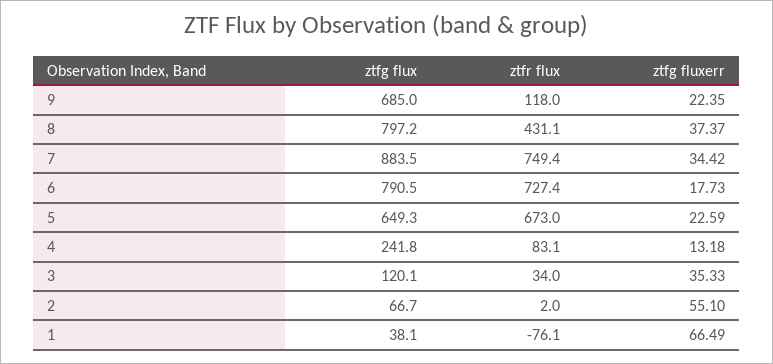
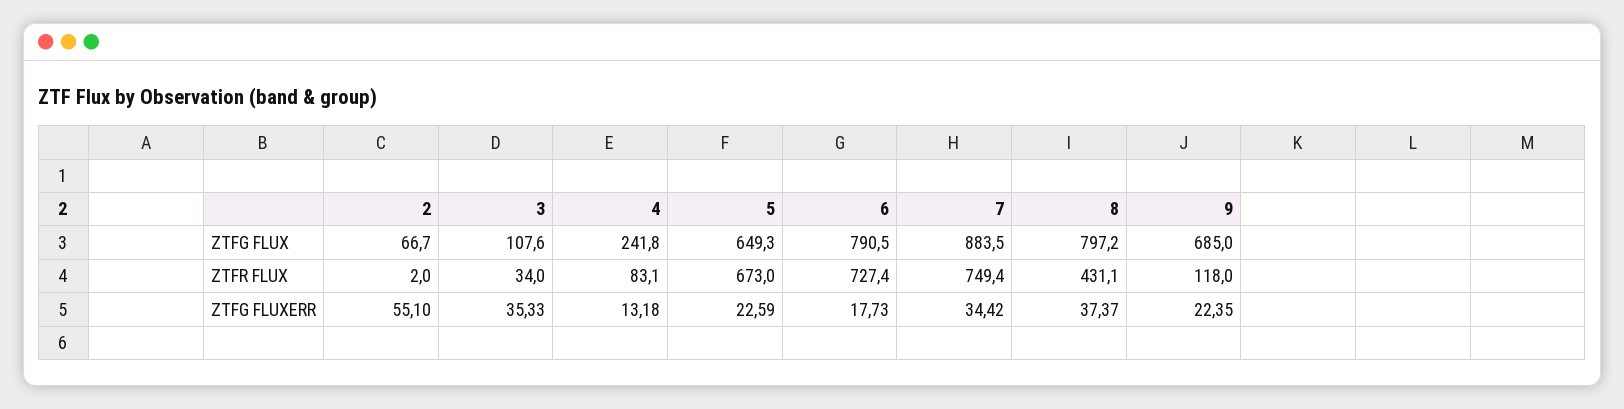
  {
    "ztfg flux": {
      "9": 685,
      "8": 797.2,
      "7": 883.5,
      "6": 790.5,
      "5": 649.3,
      "4": 241.8,
-     "3": 120.1,
+     "3": 107.6,
-     "2": 66.7,
+     "2": 66.7
-     "1": 38.1
    },
    "ztfr flux": {
      "9": 118,
      "8": 431.1,
      "7": 749.4,
      "6": 727.4,
      "5": 673,
      "4": 83.1,
      "3": 34,
-     "2": 2,
+     "2": 2
-     "1": -76.1
    },
    "ztfg fluxerr": {
      "9": 22.35,
      "8": 37.37,
      "7": 34.42,
      "6": 17.73,
      "5": 22.59,
      "4": 13.18,
      "3": 35.33,
-     "2": 55.1,
+     "2": 55.1
-     "1": 66.49
    }
  }

